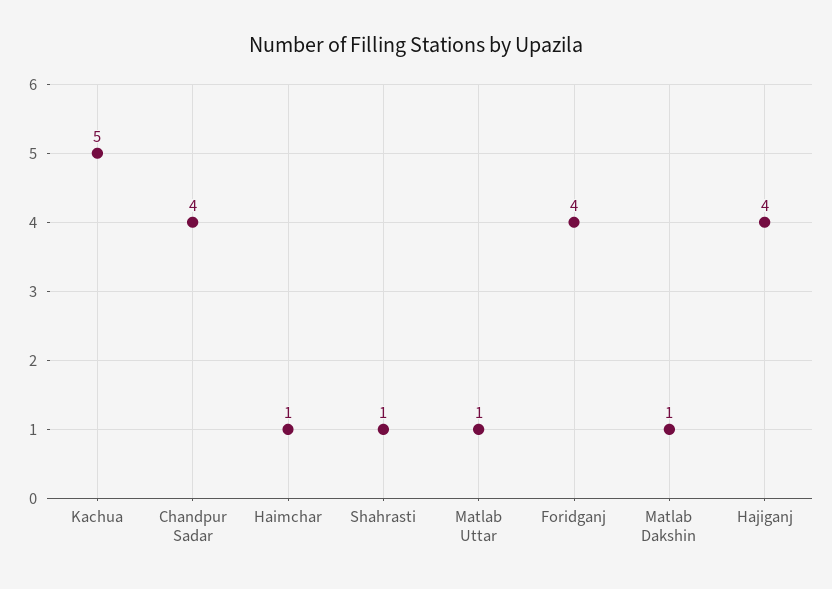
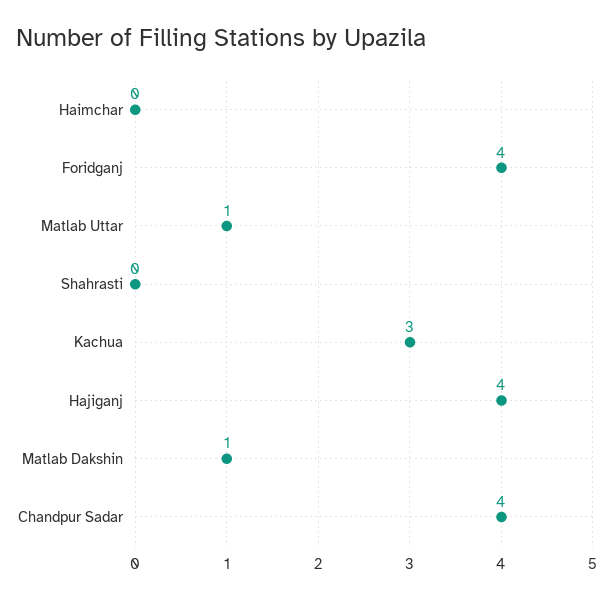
  {
-   "Kachua": 5,
+   "Kachua": 3,
    "Chandpur Sadar": 4,
-   "Haimchar": 1,
+   "Haimchar": 0,
-   "Shahrasti": 1,
+   "Shahrasti": 0,
    "Matlab Uttar": 1,
    "Foridganj": 4,
    "Matlab Dakshin": 1,
    "Hajiganj": 4
  }

